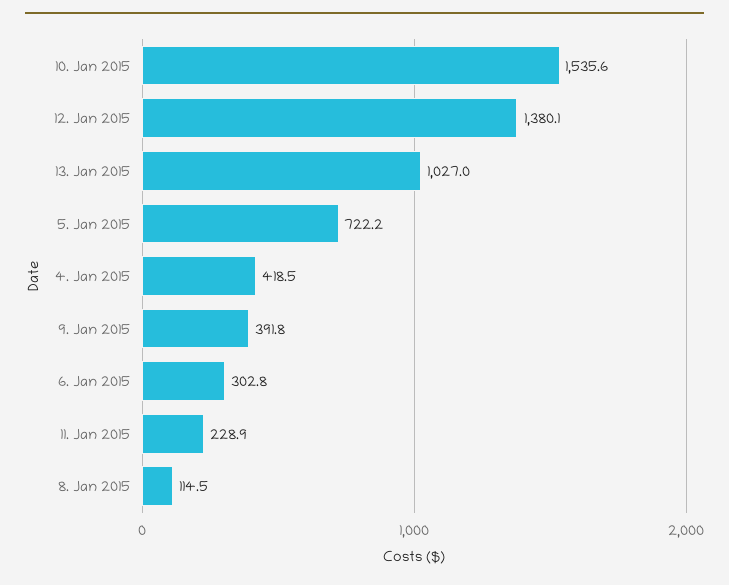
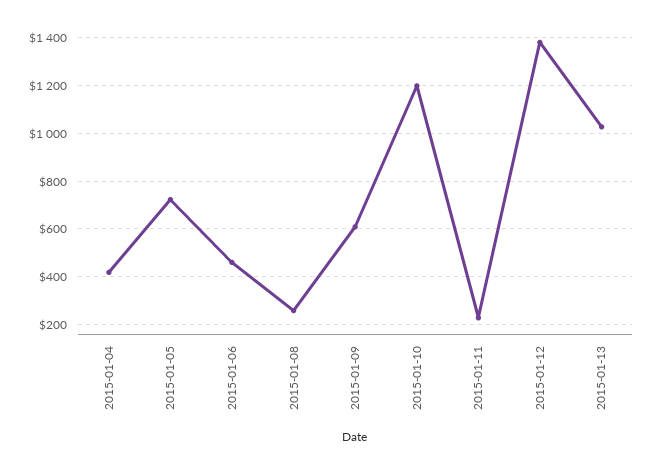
  {
-   "10. Jan 2015": 1535.6,
+   "10. Jan 2015": 1200,
    "12. Jan 2015": 1380.1,
    "13. Jan 2015": 1027,
    "5. Jan 2015": 722.2,
    "4. Jan 2015": 418.5,
-   "9. Jan 2015": 391.8,
+   "9. Jan 2015": 600,
-   "6. Jan 2015": 302.8,
+   "6. Jan 2015": 450,
    "11. Jan 2015": 228.9,
-   "8. Jan 2015": 114.5
+   "8. Jan 2015": 250
  }

